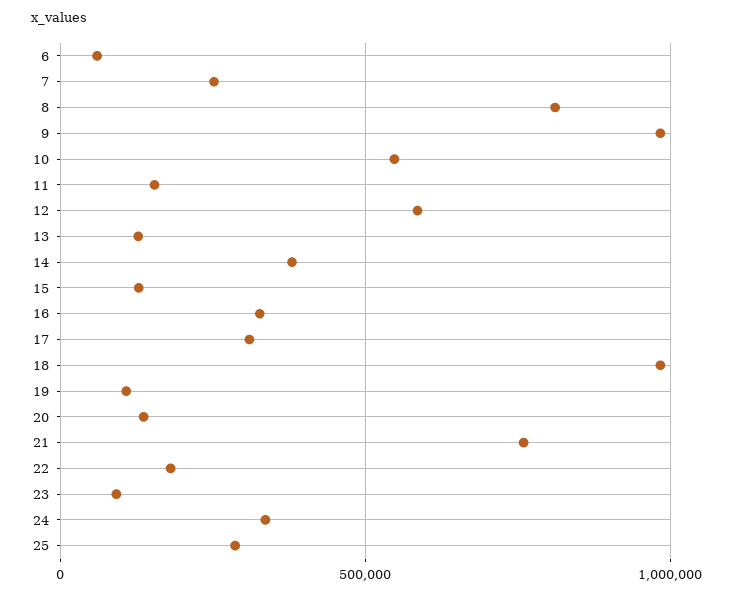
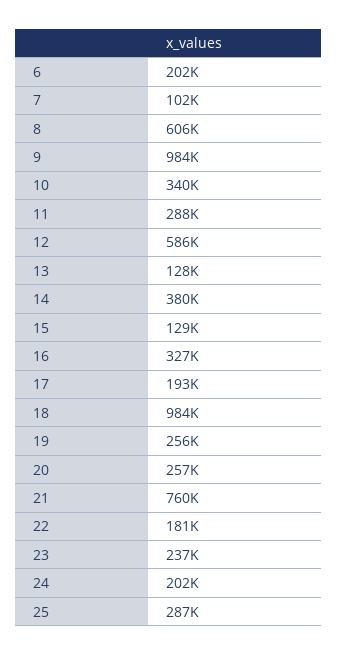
  {
-   "6": 50000,
+   "6": 202000,
-   "7": 250000,
+   "7": 102000,
-   "8": 800000,
+   "8": 606000,
    "9": 984000,
-   "10": 550000,
+   "10": 340000,
-   "11": 150000,
+   "11": 288000,
    "12": 586000,
    "13": 128000,
    "14": 380000,
    "15": 129000,
    "16": 327000,
-   "17": 300000,
+   "17": 193000,
    "18": 984000,
-   "19": 100000,
+   "19": 256000,
-   "20": 150000,
+   "20": 257000,
    "21": 760000,
    "22": 181000,
-   "23": 100000,
+   "23": 237000,
-   "24": 350000,
+   "24": 202000,
    "25": 287000
  }

